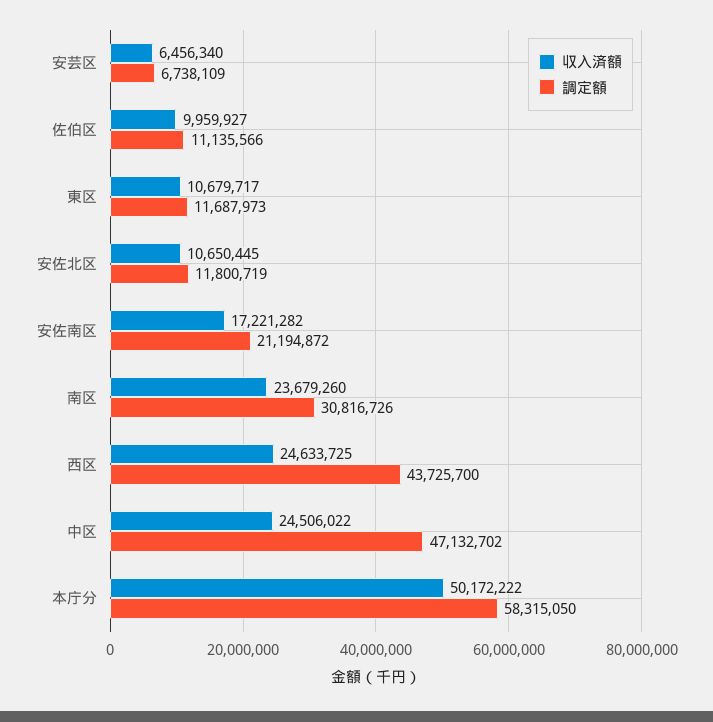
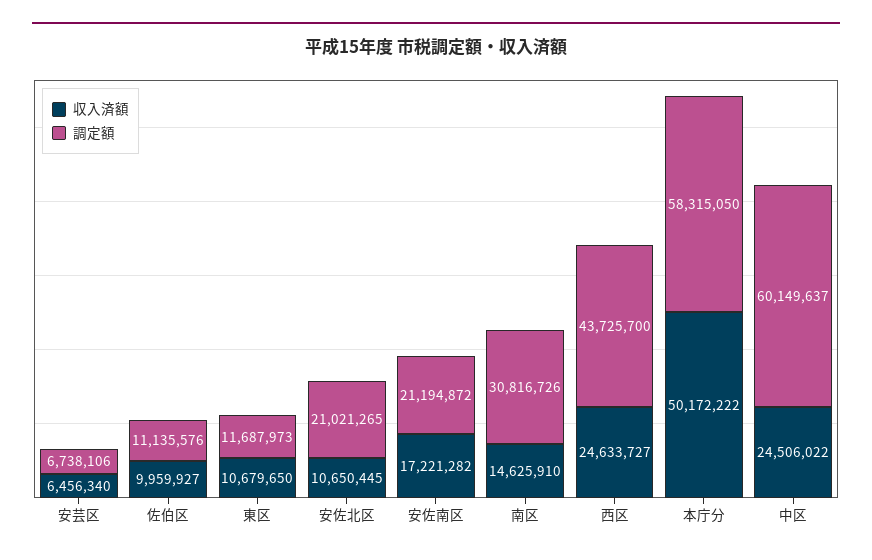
  {
    "収入済額": {
      "安芸区": 6456340,
      "佐伯区": 9959927,
-     "東区": 10679717,
+     "東区": 10679650,
      "安佐北区": 10650445,
      "安佐南区": 17221282,
-     "南区": 23679260,
+     "南区": 14625910,
-     "西区": 24633725,
+     "西区": 24633727,
      "中区": 24506022,
      "本庁分": 50172222
    },
    "調定額": {
-     "安芸区": 6738109,
+     "安芸区": 6738106,
-     "佐伯区": 11135566,
+     "佐伯区": 11135576,
      "東区": 11687973,
-     "安佐北区": 11800719,
+     "安佐北区": 21021265,
      "安佐南区": 21194872,
      "南区": 30816726,
      "西区": 43725700,
-     "中区": 47132702,
+     "中区": 60149637,
      "本庁分": 58315050
    }
  }

